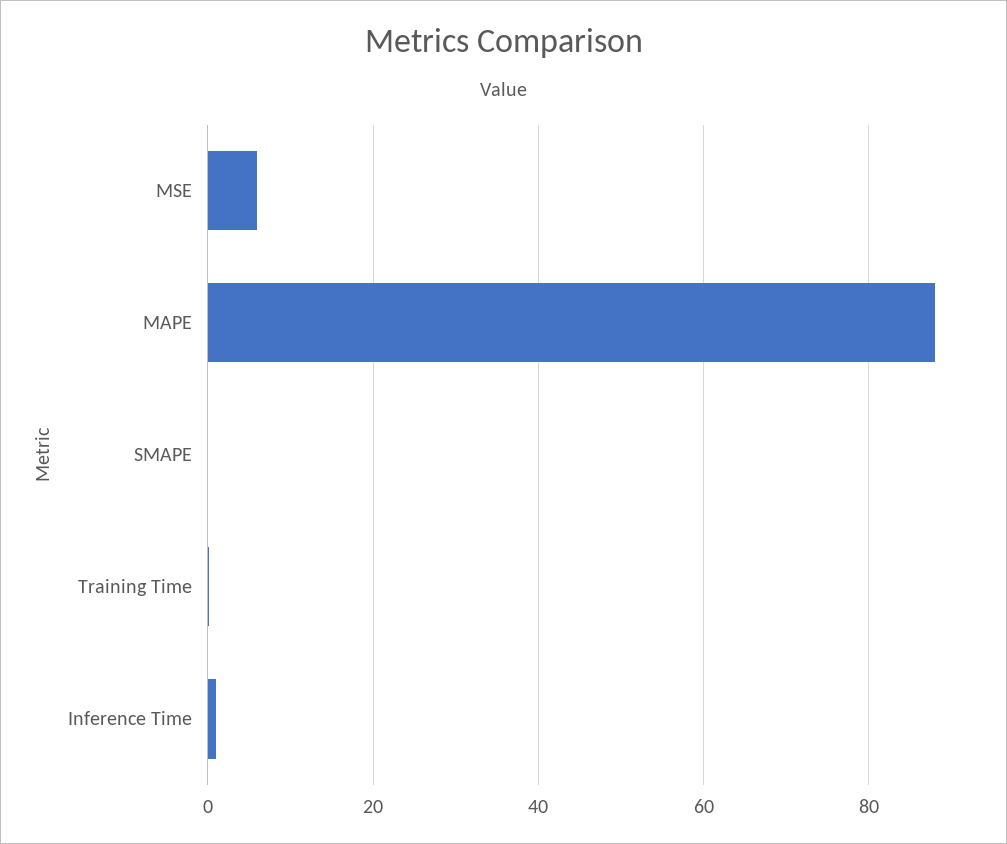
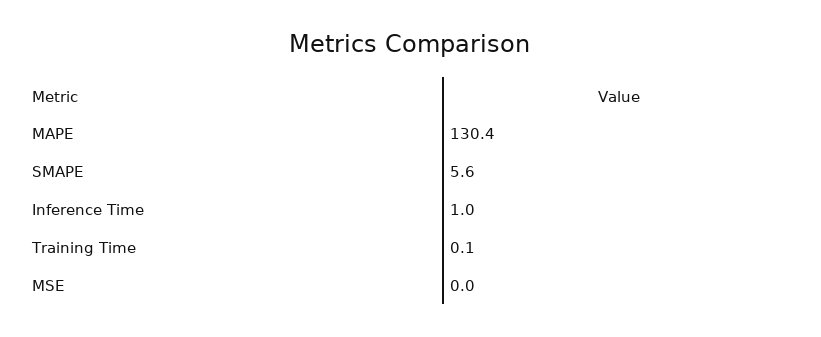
  {
-   "MSE": 6,
+   "MSE": 0,
-   "MAPE": 88,
+   "MAPE": 130.4,
-   "SMAPE": 0,
+   "SMAPE": 5.6,
    "Training Time": 0.1,
    "Inference Time": 1
  }

